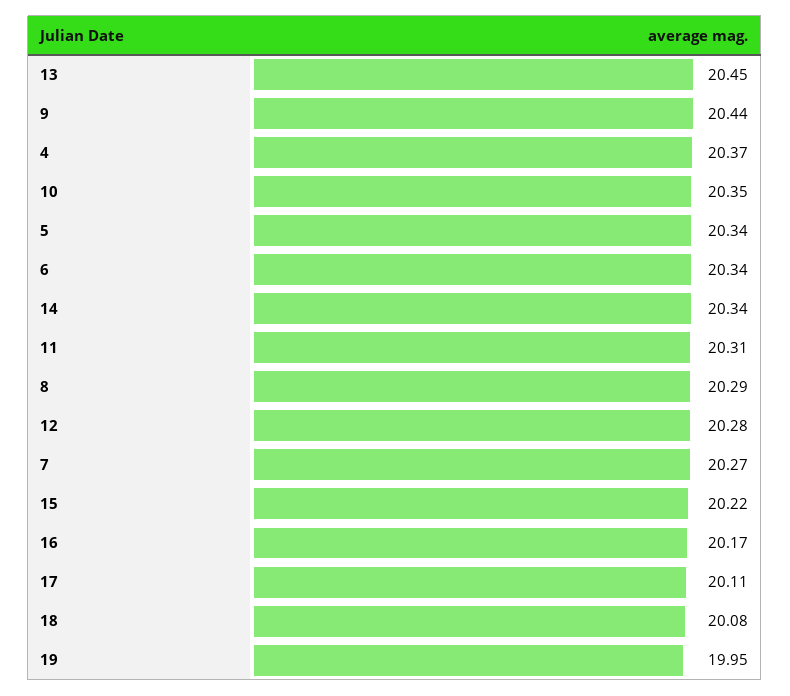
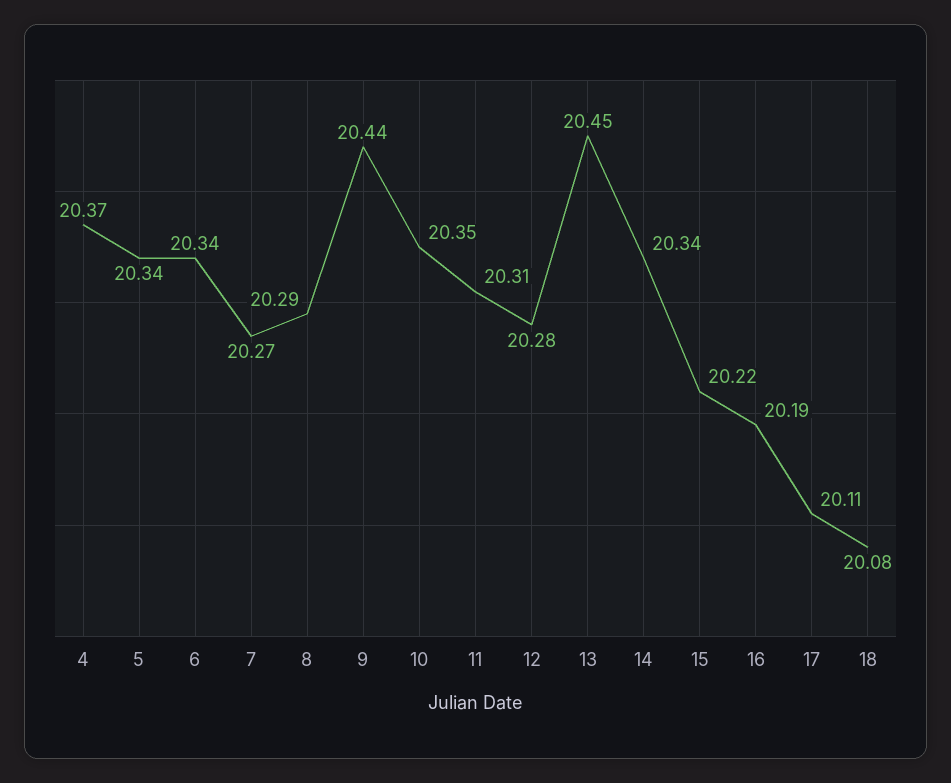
  {
    "13": 20.45,
    "9": 20.44,
    "4": 20.37,
    "10": 20.35,
    "5": 20.34,
    "6": 20.34,
    "14": 20.34,
    "11": 20.31,
    "8": 20.29,
    "12": 20.28,
    "7": 20.27,
    "15": 20.22,
-   "16": 20.17,
+   "16": 20.19,
    "17": 20.11,
-   "18": 20.08,
+   "18": 20.08
-   "19": 19.95
  }

